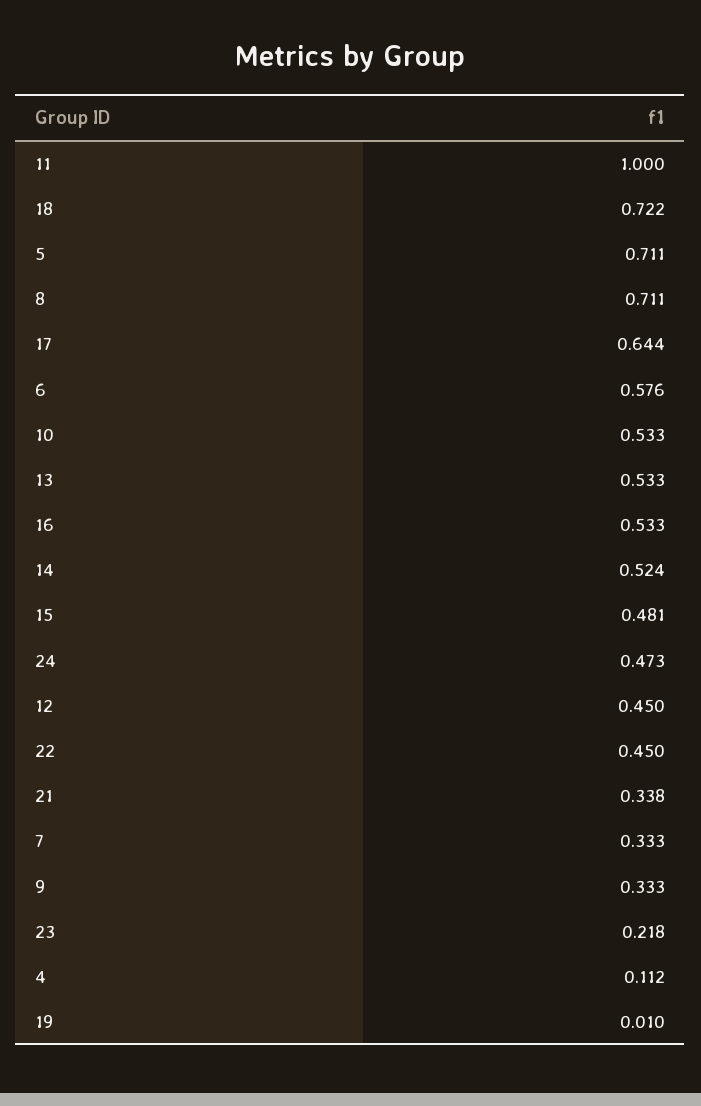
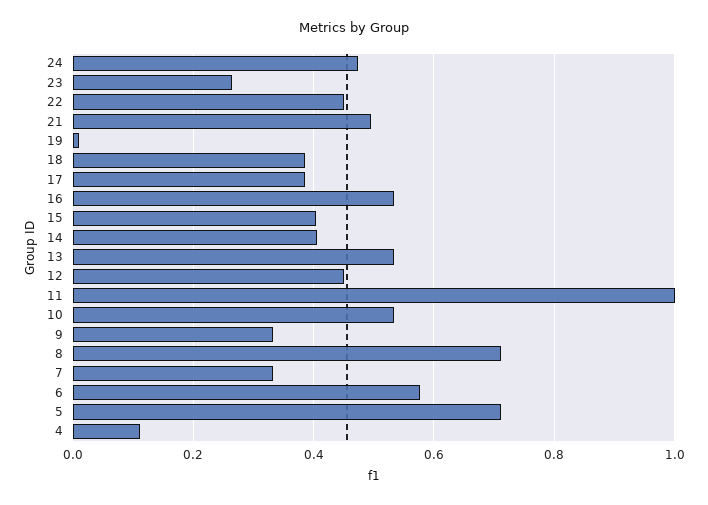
  {
    "11": 1,
-   "18": 0.722,
+   "18": 0.38,
    "5": 0.711,
    "8": 0.711,
-   "17": 0.644,
+   "17": 0.38,
    "6": 0.576,
    "10": 0.533,
    "13": 0.533,
    "16": 0.533,
-   "14": 0.524,
+   "14": 0.4,
-   "15": 0.481,
+   "15": 0.4,
    "24": 0.473,
    "12": 0.45,
    "22": 0.45,
-   "21": 0.338,
+   "21": 0.5,
    "7": 0.333,
    "9": 0.333,
-   "23": 0.218,
+   "23": 0.26,
    "4": 0.112,
    "19": 0.01
  }

